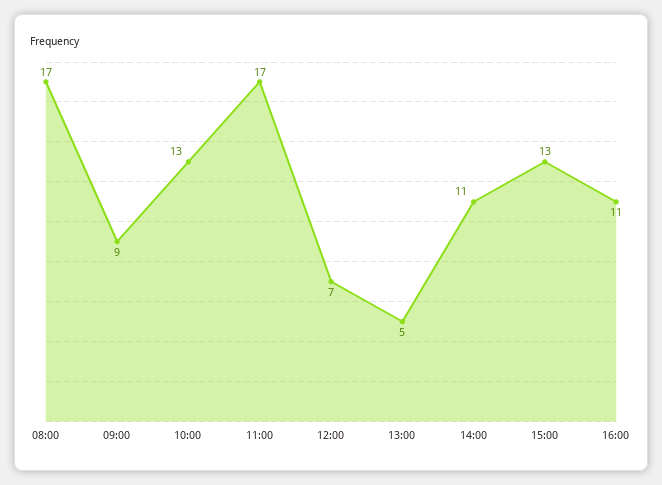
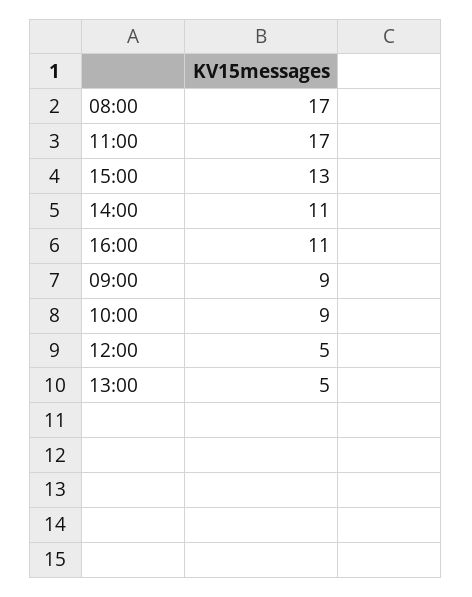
  {
    "08:00": 17,
    "09:00": 9,
-   "10:00": 13,
+   "10:00": 9,
    "11:00": 17,
-   "12:00": 7,
+   "12:00": 5,
    "13:00": 5,
    "14:00": 11,
    "15:00": 13,
    "16:00": 11
  }

